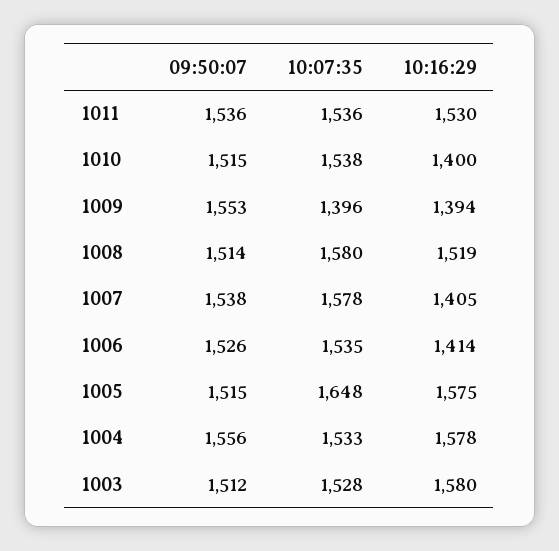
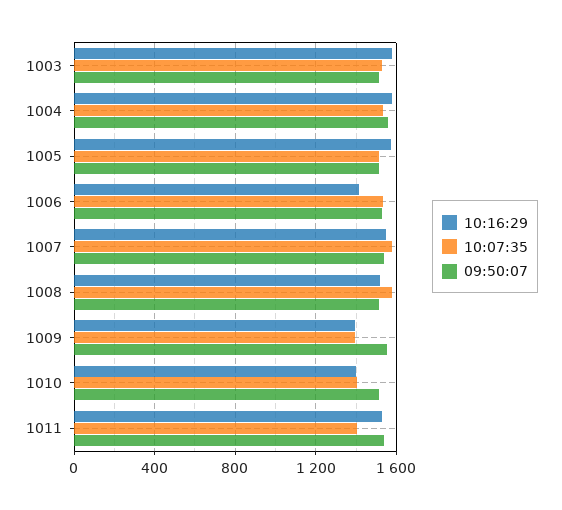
  {
    "09:50:07": {
      "1011": 1536,
      "1010": 1515,
      "1009": 1553,
      "1008": 1514,
      "1007": 1538,
      "1006": 1526,
      "1005": 1515,
      "1004": 1556,
      "1003": 1512
    },
    "10:07:35": {
-     "1011": 1536,
+     "1011": 1400,
-     "1010": 1538,
+     "1010": 1400,
      "1009": 1396,
      "1008": 1580,
      "1007": 1578,
      "1006": 1535,
-     "1005": 1648,
+     "1005": 1500,
      "1004": 1533,
      "1003": 1528
    },
    "10:16:29": {
      "1011": 1530,
      "1010": 1400,
      "1009": 1394,
      "1008": 1519,
-     "1007": 1405,
+     "1007": 1550,
      "1006": 1414,
      "1005": 1575,
      "1004": 1578,
      "1003": 1580
    }
  }

